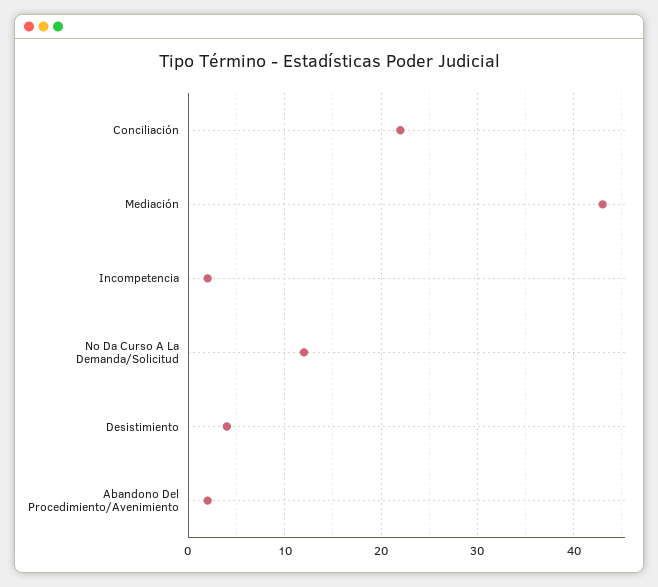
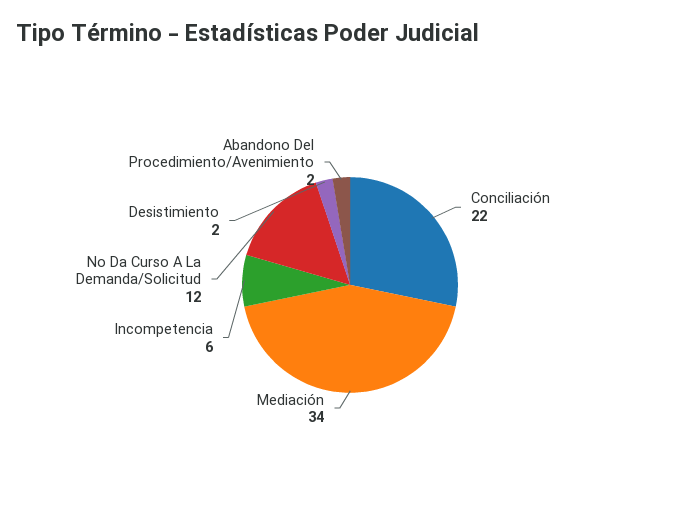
  {
    "Conciliación": 22,
-   "Mediación": 43,
+   "Mediación": 34,
-   "Incompetencia": 2,
+   "Incompetencia": 6,
    "No Da Curso A La Demanda/Solicitud": 12,
-   "Desistimiento": 4,
+   "Desistimiento": 2,
    "Abandono Del Procedimiento/Avenimiento": 2
  }

